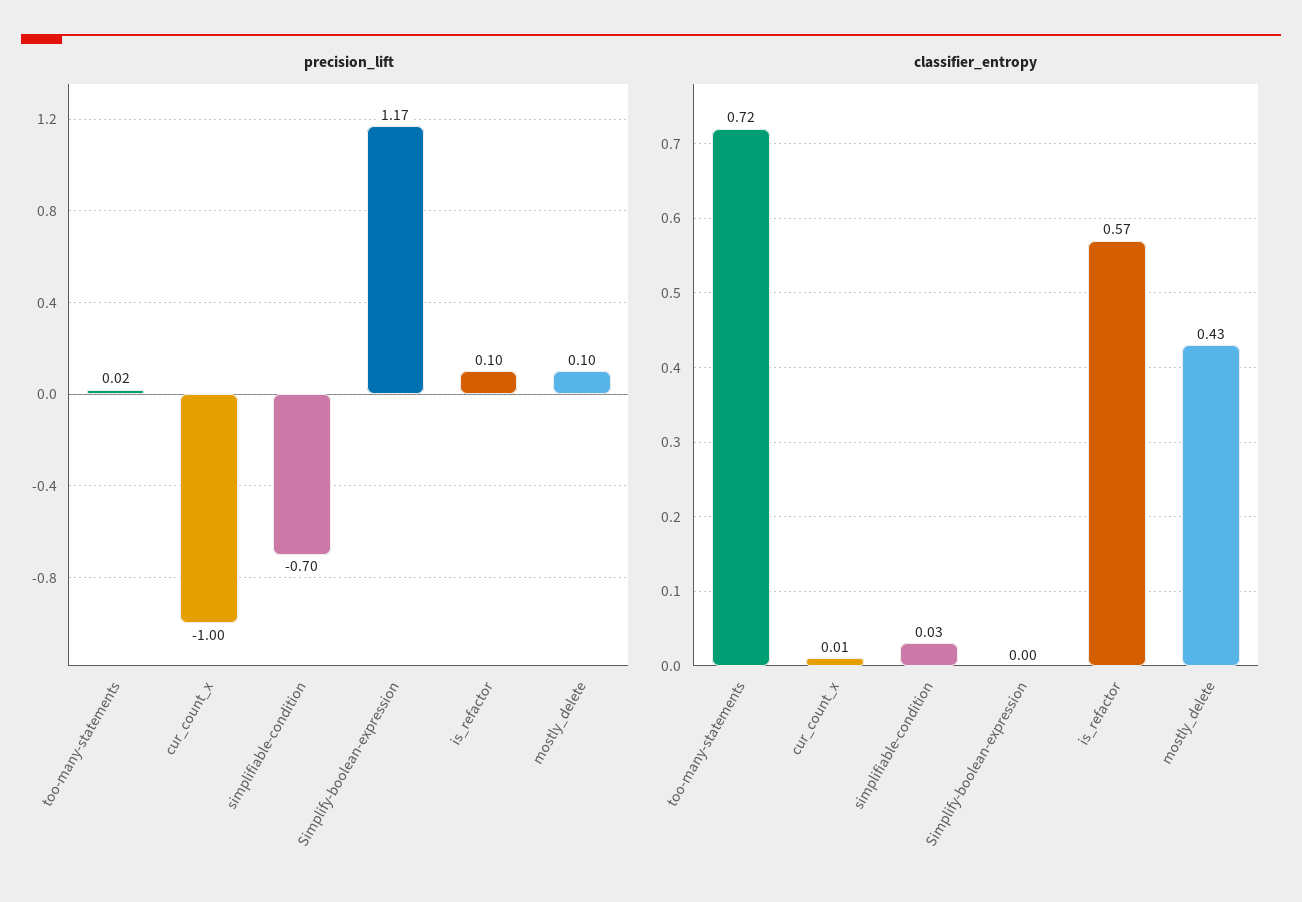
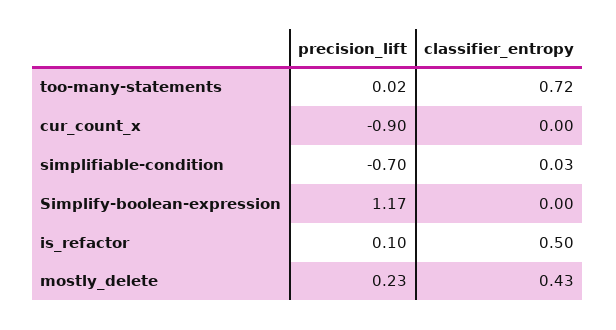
  {
    "precision_lift": {
      "too-many-statements": 0.02,
-     "cur_count_x": -1,
+     "cur_count_x": -0.9,
      "simplifiable-condition": -0.7,
      "Simplify-boolean-expression": 1.17,
      "is_refactor": 0.1,
-     "mostly_delete": 0.1
+     "mostly_delete": 0.23
    },
    "classifier_entropy": {
      "too-many-statements": 0.72,
-     "cur_count_x": 0.01,
+     "cur_count_x": 0,
      "simplifiable-condition": 0.03,
      "Simplify-boolean-expression": 0,
-     "is_refactor": 0.57,
+     "is_refactor": 0.5,
      "mostly_delete": 0.43
    }
  }

